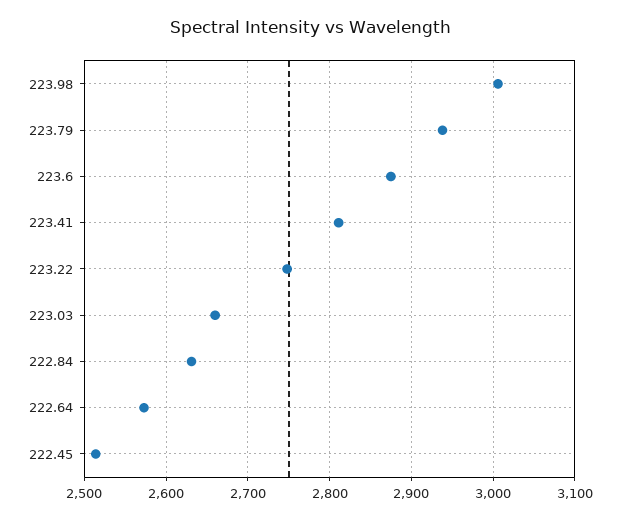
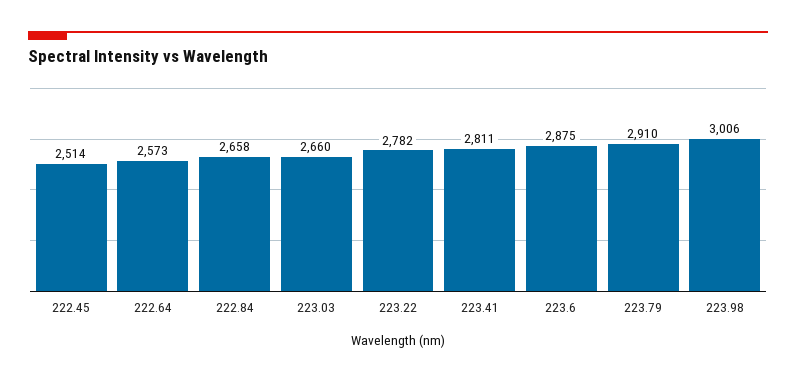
  {
    "223.98": 3006,
-   "223.79": 2940,
+   "223.79": 2910,
    "223.6": 2875,
    "223.41": 2811,
-   "223.22": 2750,
+   "223.22": 2782,
    "223.03": 2660,
-   "222.84": 2630,
+   "222.84": 2658,
    "222.64": 2573,
    "222.45": 2514
  }

